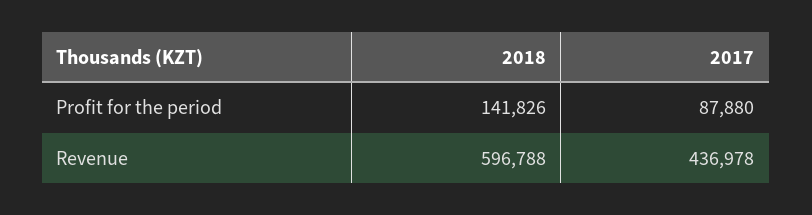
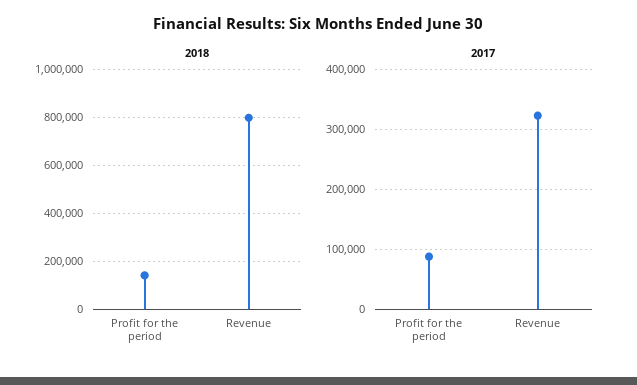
  {
    "2018": {
      "Profit for the period": 141826,
-     "Revenue": 596788
+     "Revenue": 800000
    },
    "2017": {
      "Profit for the period": 87880,
-     "Revenue": 436978
+     "Revenue": 320000
    }
  }

